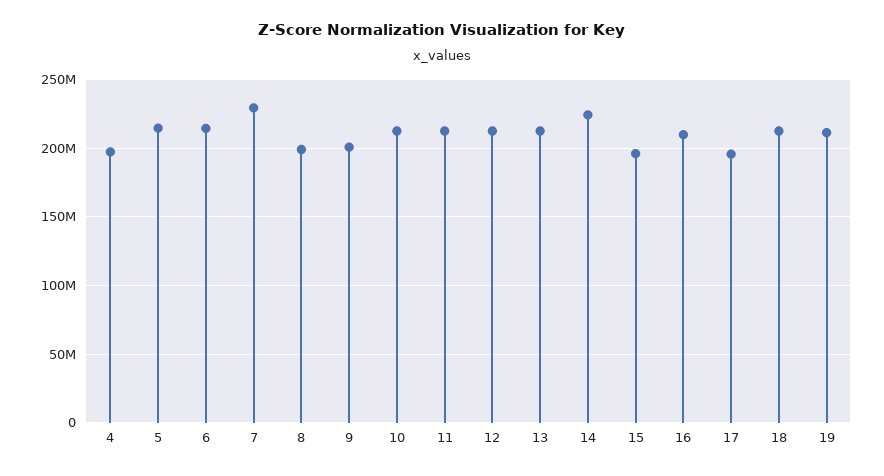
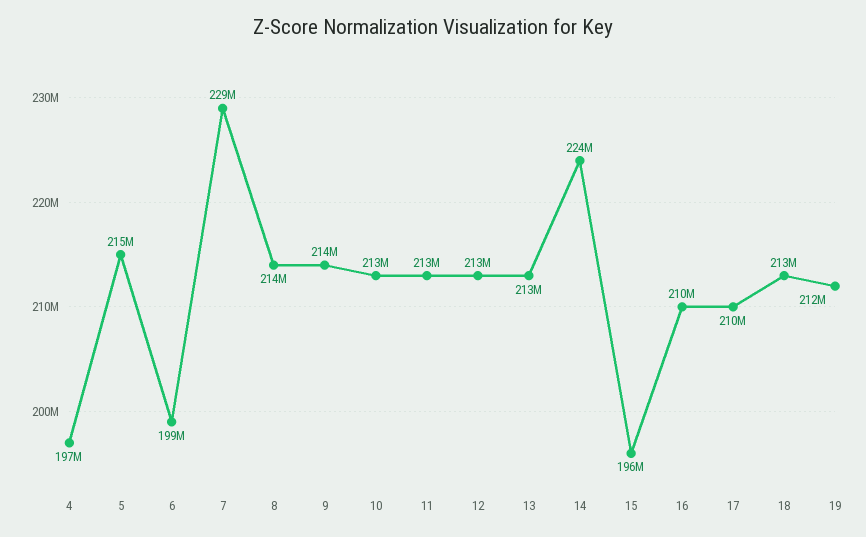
  {
    "4": 197000000,
    "5": 215000000,
-   "6": 215000000,
+   "6": 199000000,
    "7": 229000000,
-   "8": 200000000,
+   "8": 214000000,
-   "9": 200000000,
+   "9": 214000000,
    "10": 213000000,
    "11": 213000000,
    "12": 213000000,
    "13": 213000000,
    "14": 224000000,
    "15": 196000000,
    "16": 210000000,
-   "17": 195000000,
+   "17": 210000000,
    "18": 213000000,
    "19": 212000000
  }

